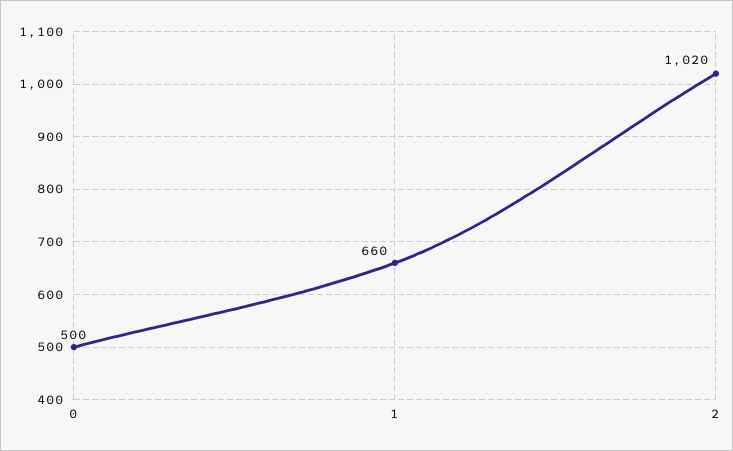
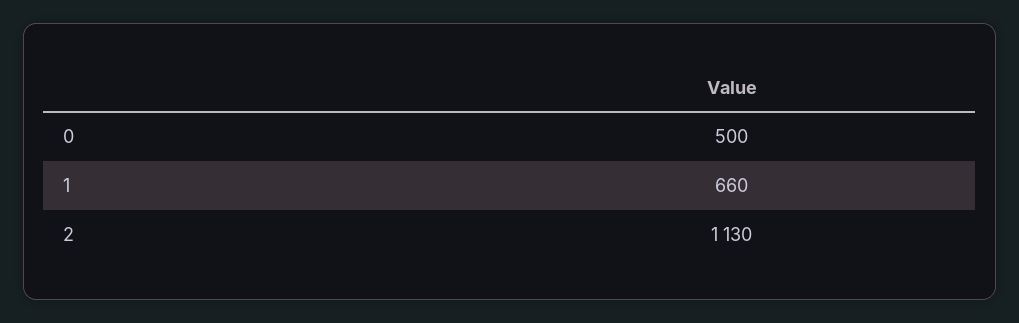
  {
    "0": 500,
    "1": 660,
-   "2": 1020
+   "2": 1130
  }

